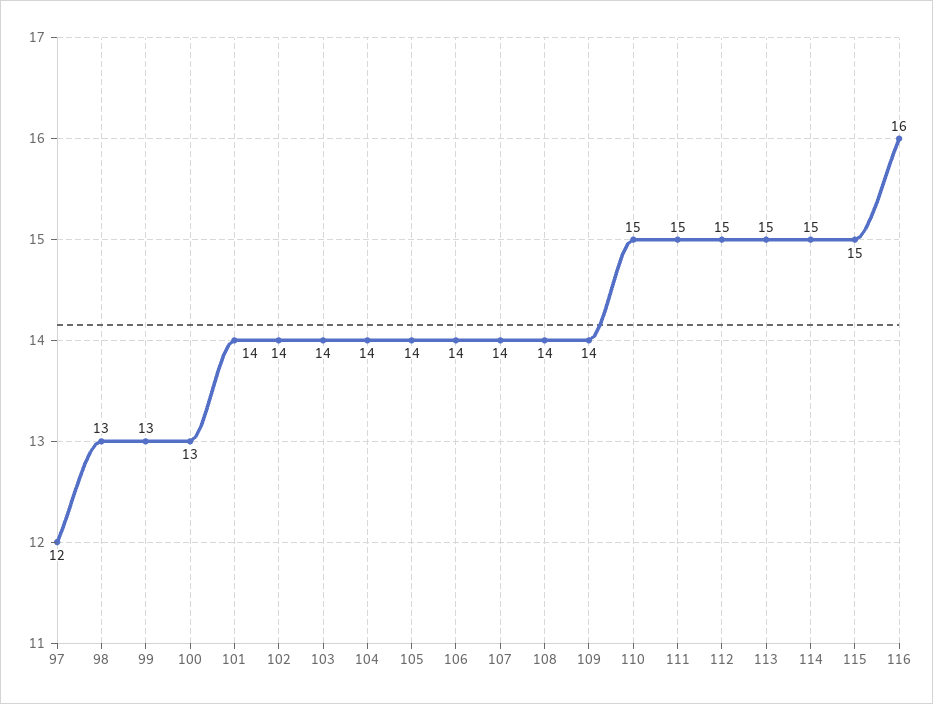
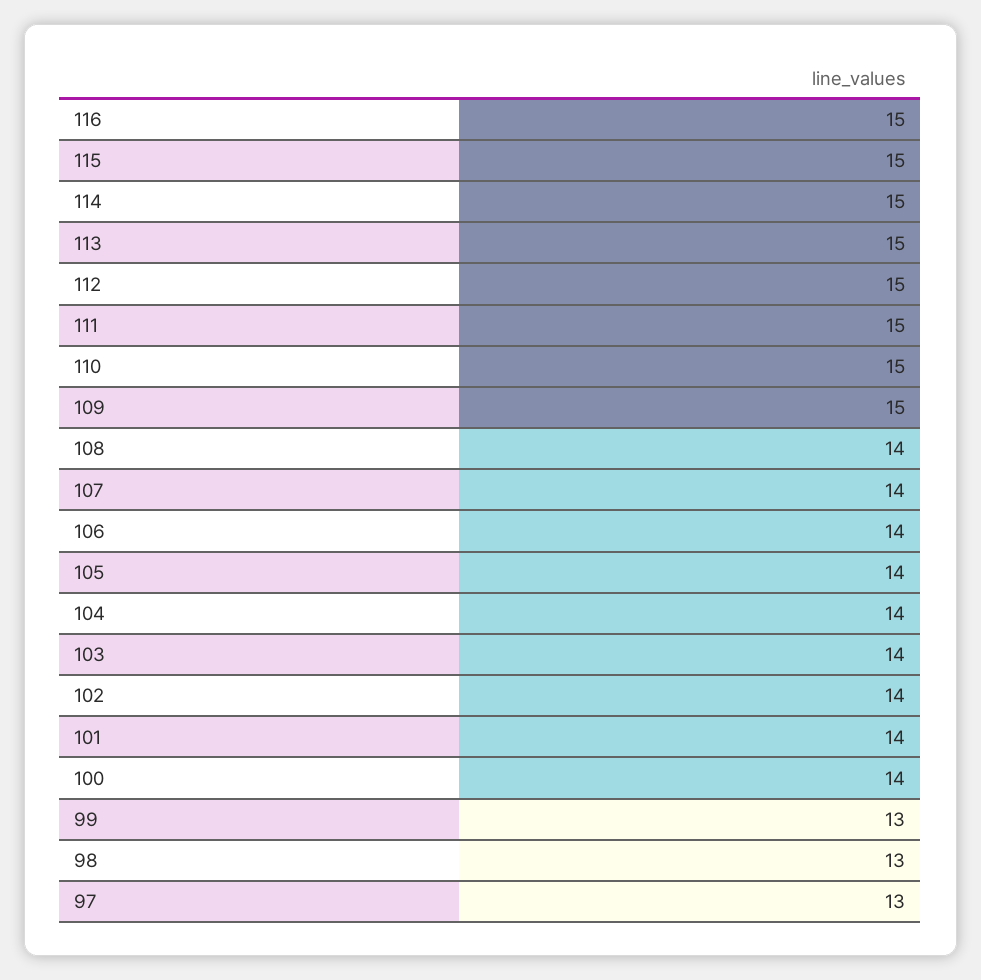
  {
-   "97": 12,
+   "97": 13,
    "98": 13,
    "99": 13,
-   "100": 13,
+   "100": 14,
    "101": 14,
    "102": 14,
    "103": 14,
    "104": 14,
    "105": 14,
    "106": 14,
    "107": 14,
    "108": 14,
-   "109": 14,
+   "109": 15,
    "110": 15,
    "111": 15,
    "112": 15,
    "113": 15,
    "114": 15,
    "115": 15,
-   "116": 16
+   "116": 15
  }

